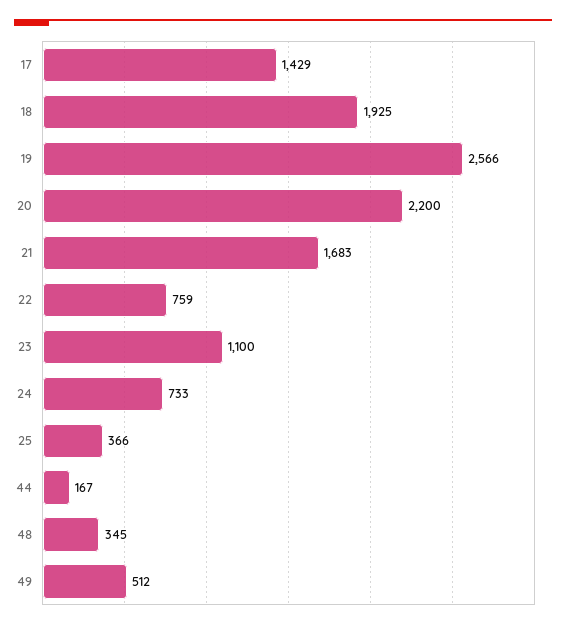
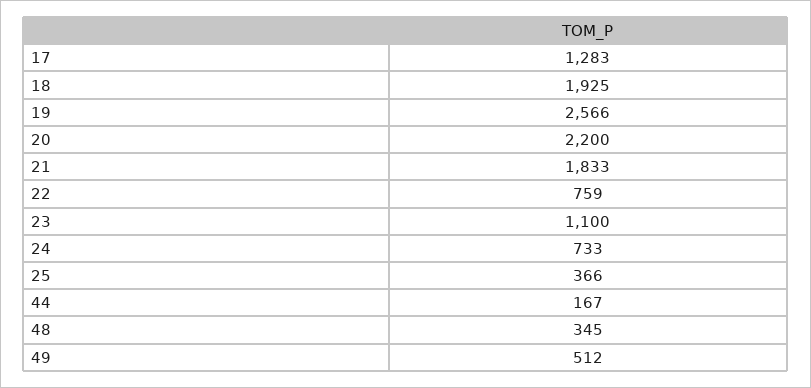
  {
-   "17": 1429,
+   "17": 1283,
    "18": 1925,
    "19": 2566,
    "20": 2200,
-   "21": 1683,
+   "21": 1833,
    "22": 759,
    "23": 1100,
    "24": 733,
    "25": 366,
    "44": 167,
    "48": 345,
    "49": 512
  }

